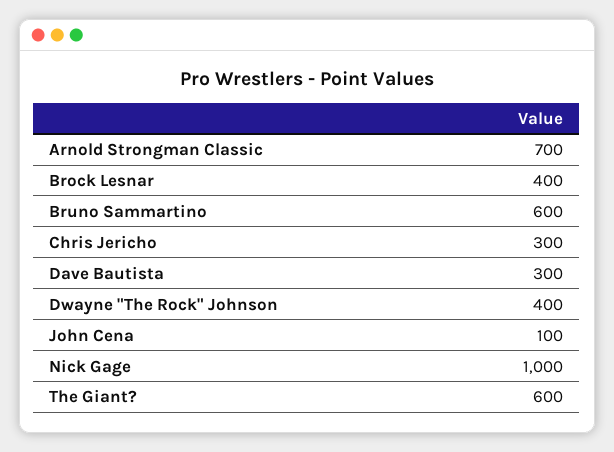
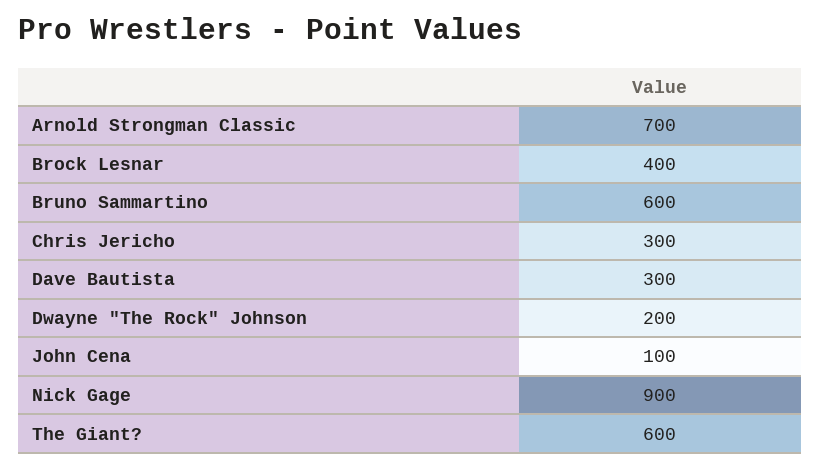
  {
    "Arnold Strongman Classic": 700,
    "Brock Lesnar": 400,
    "Bruno Sammartino": 600,
    "Chris Jericho": 300,
    "Dave Bautista": 300,
-   "Dwayne \"The Rock\" Johnson": 400,
+   "Dwayne \"The Rock\" Johnson": 200,
    "John Cena": 100,
-   "Nick Gage": 1000,
+   "Nick Gage": 900,
    "The Giant?": 600
  }

